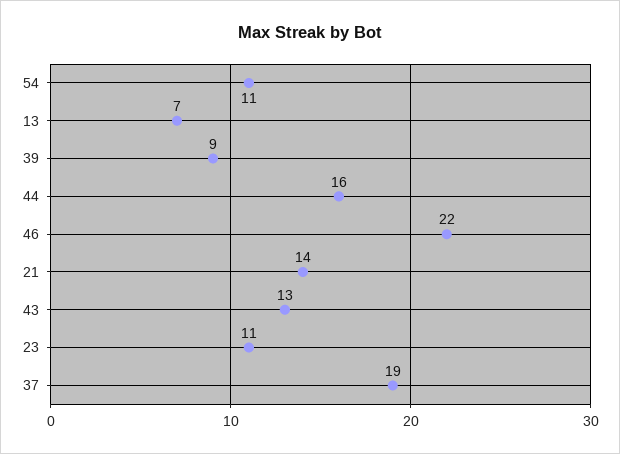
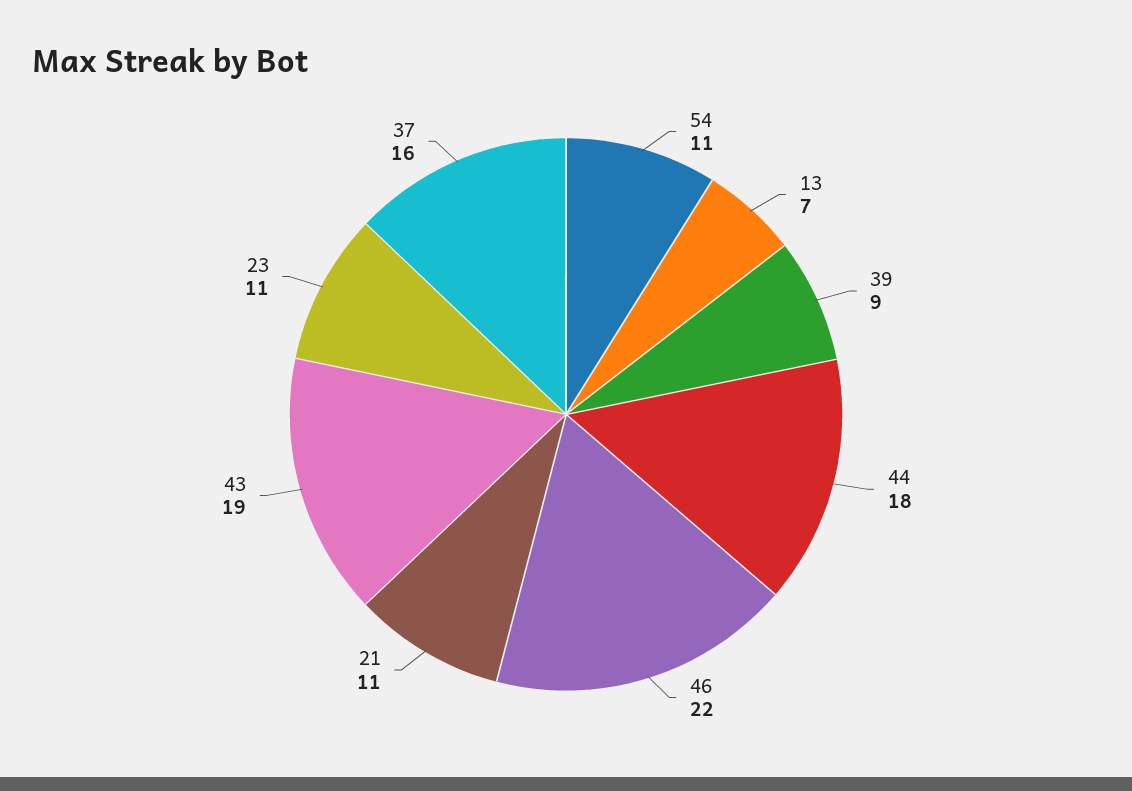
  {
    "54": 11,
    "13": 7,
    "39": 9,
-   "44": 16,
+   "44": 18,
    "46": 22,
-   "21": 14,
+   "21": 11,
-   "43": 13,
+   "43": 19,
    "23": 11,
-   "37": 19
+   "37": 16
  }

